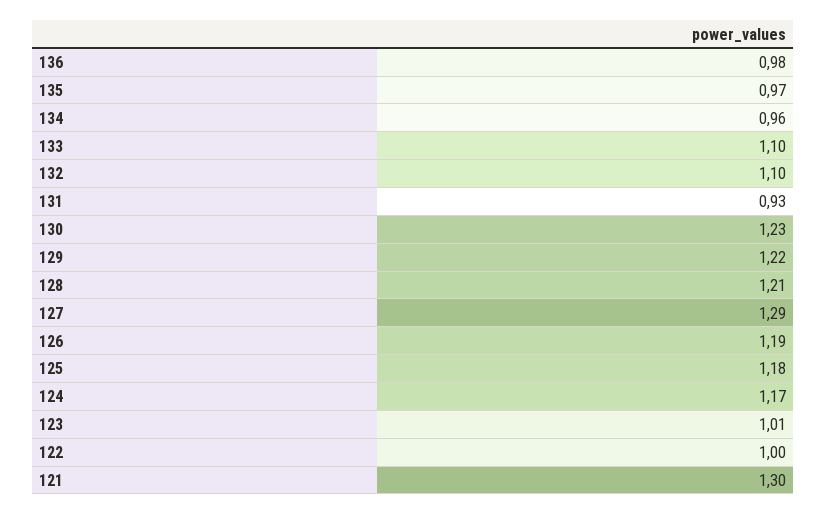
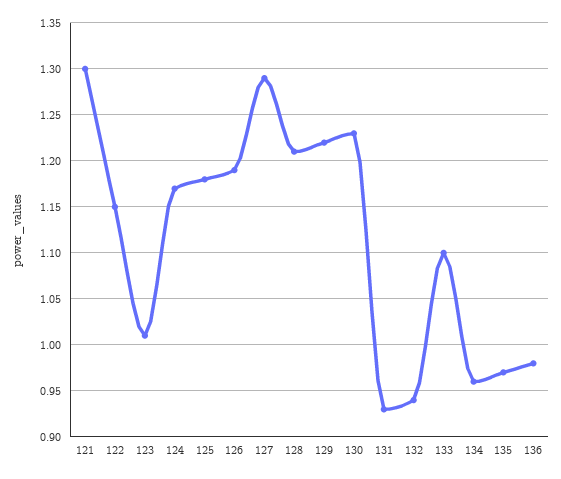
  {
    "136": 0.98,
    "135": 0.97,
    "134": 0.96,
    "133": 1.1,
-   "132": 1.1,
+   "132": 0.94,
    "131": 0.93,
    "130": 1.23,
    "129": 1.22,
    "128": 1.21,
    "127": 1.29,
    "126": 1.19,
    "125": 1.18,
    "124": 1.17,
    "123": 1.01,
-   "122": 1,
+   "122": 1.15,
    "121": 1.3
  }

